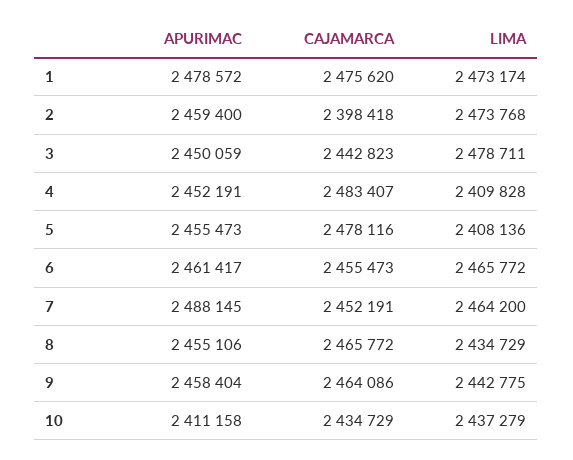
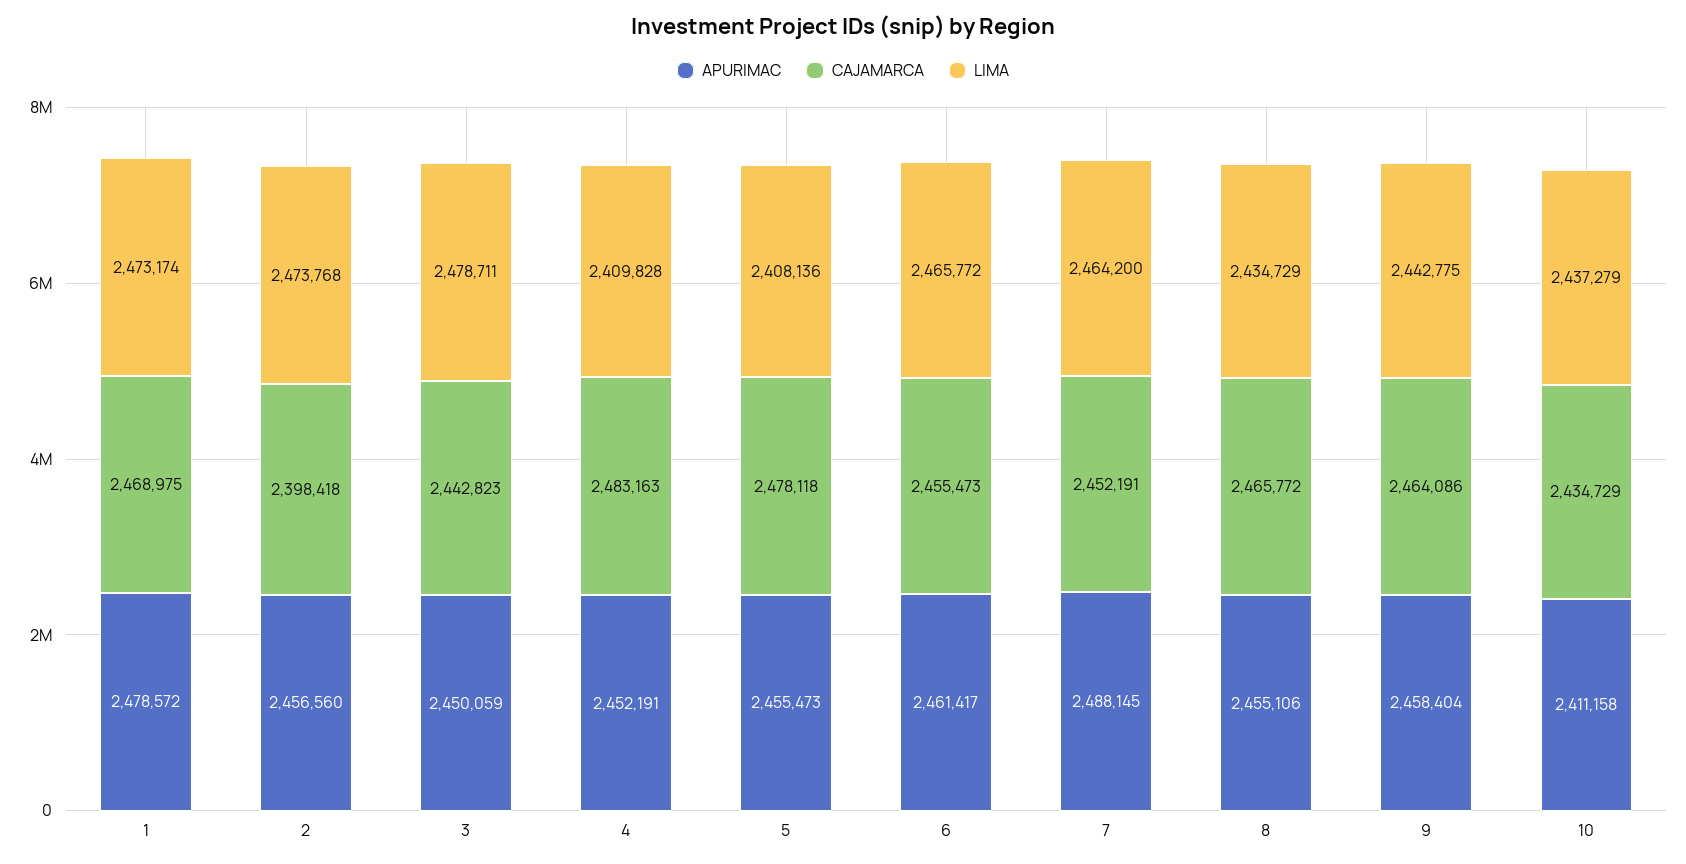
  {
    "APURIMAC": {
      "1": 2478572,
-     "2": 2459400,
+     "2": 2456560,
      "3": 2450059,
      "4": 2452191,
      "5": 2455473,
      "6": 2461417,
      "7": 2488145,
      "8": 2455106,
      "9": 2458404,
      "10": 2411158
    },
    "CAJAMARCA": {
-     "1": 2475620,
+     "1": 2468975,
      "2": 2398418,
      "3": 2442823,
-     "4": 2483407,
+     "4": 2483163,
-     "5": 2478116,
+     "5": 2478118,
      "6": 2455473,
      "7": 2452191,
      "8": 2465772,
      "9": 2464086,
      "10": 2434729
    },
    "LIMA": {
      "1": 2473174,
      "2": 2473768,
      "3": 2478711,
      "4": 2409828,
      "5": 2408136,
      "6": 2465772,
      "7": 2464200,
      "8": 2434729,
      "9": 2442775,
      "10": 2437279
    }
  }

